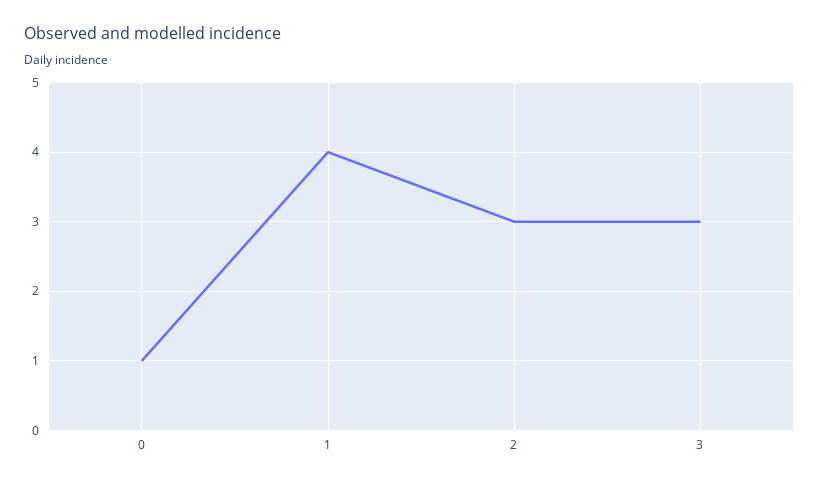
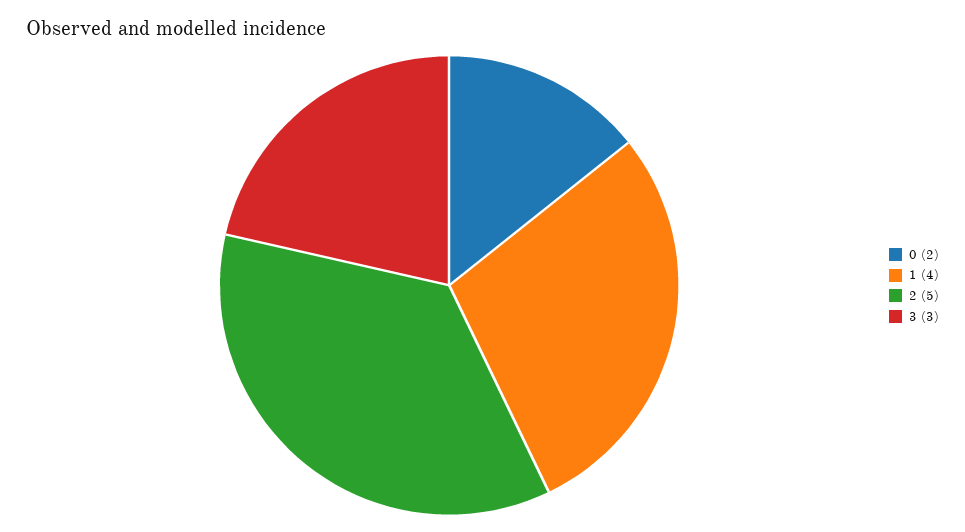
  {
-   "0": 1,
+   "0": 2,
    "1": 4,
-   "2": 3,
+   "2": 5,
    "3": 3
  }

